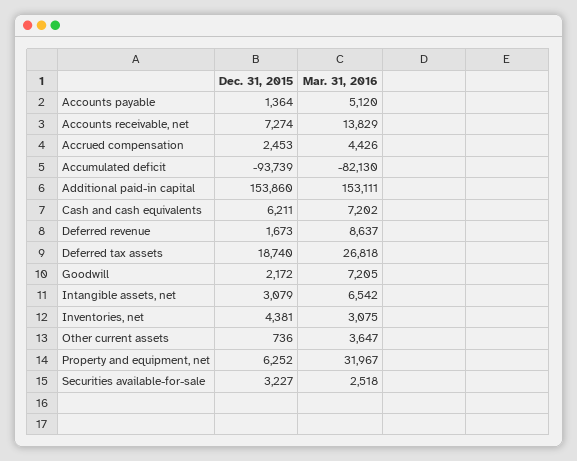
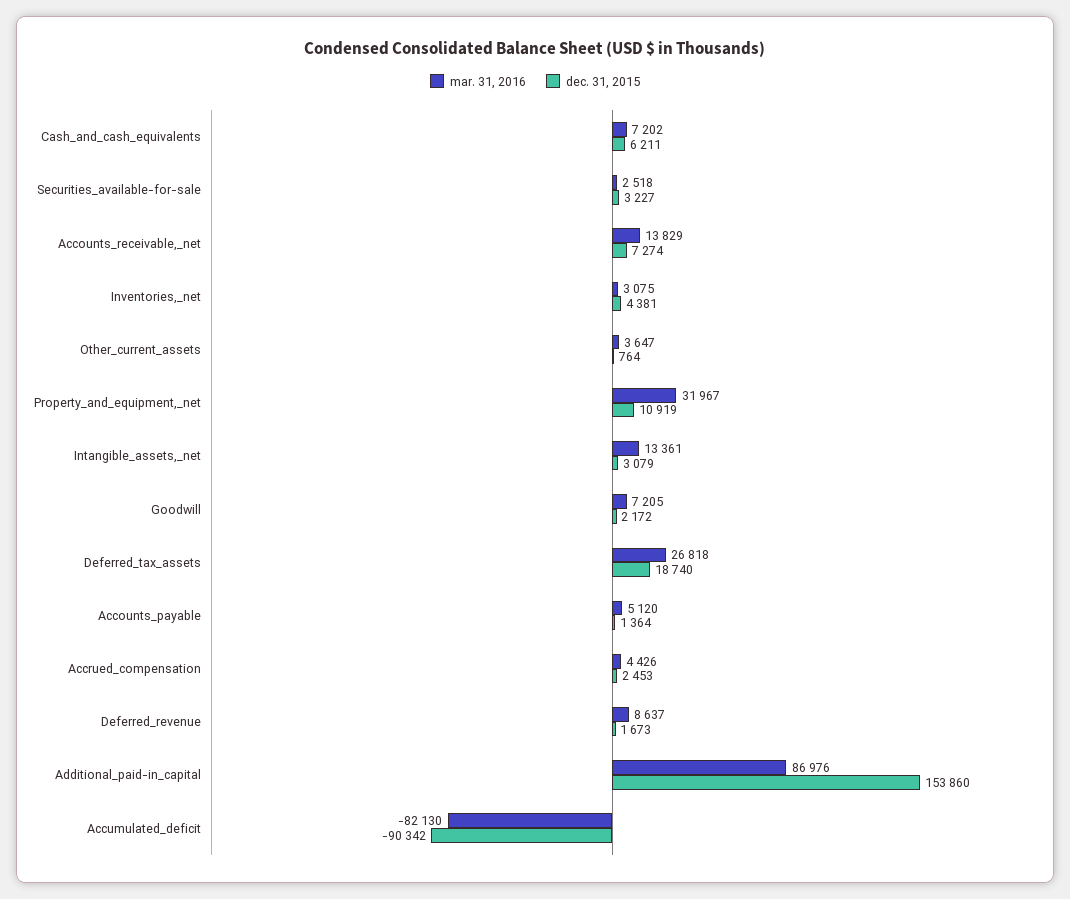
  {
    "Dec. 31, 2015": {
      "Accounts payable": 1364,
      "Accounts receivable, net": 7274,
      "Accrued compensation": 2453,
-     "Accumulated deficit": -93739,
+     "Accumulated deficit": -90342,
      "Additional paid-in capital": 153860,
      "Cash and cash equivalents": 6211,
      "Deferred revenue": 1673,
      "Deferred tax assets": 18740,
      "Goodwill": 2172,
      "Intangible assets, net": 3079,
      "Inventories, net": 4381,
-     "Other current assets": 736,
+     "Other current assets": 764,
-     "Property and equipment, net": 6252,
+     "Property and equipment, net": 10919,
      "Securities available-for-sale": 3227
    },
    "Mar. 31, 2016": {
      "Accounts payable": 5120,
      "Accounts receivable, net": 13829,
      "Accrued compensation": 4426,
      "Accumulated deficit": -82130,
-     "Additional paid-in capital": 153111,
+     "Additional paid-in capital": 86976,
      "Cash and cash equivalents": 7202,
      "Deferred revenue": 8637,
      "Deferred tax assets": 26818,
      "Goodwill": 7205,
-     "Intangible assets, net": 6542,
+     "Intangible assets, net": 13361,
      "Inventories, net": 3075,
      "Other current assets": 3647,
      "Property and equipment, net": 31967,
      "Securities available-for-sale": 2518
    }
  }

